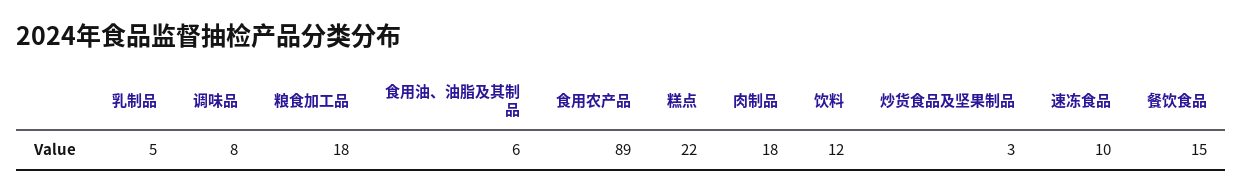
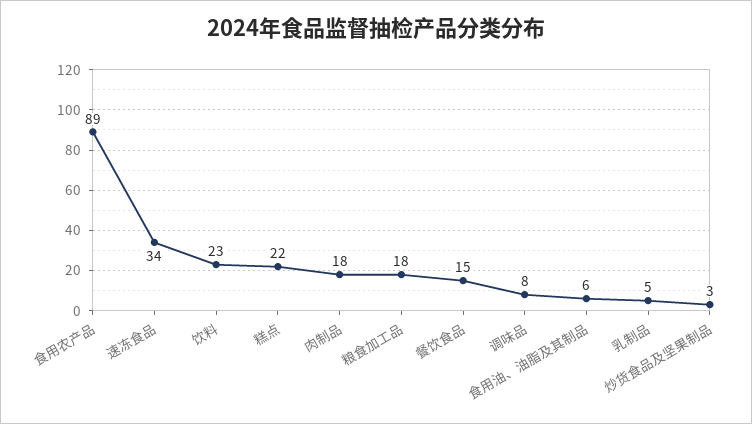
  {
    "乳制品": 5,
    "调味品": 8,
    "粮食加工品": 18,
    "食用油、油脂及其制品": 6,
    "食用农产品": 89,
    "糕点": 22,
    "肉制品": 18,
-   "饮料": 12,
+   "饮料": 23,
    "炒货食品及坚果制品": 3,
-   "速冻食品": 10,
+   "速冻食品": 34,
    "餐饮食品": 15
  }

